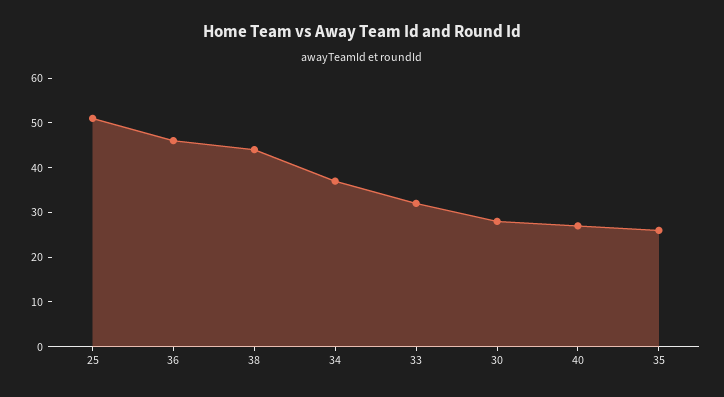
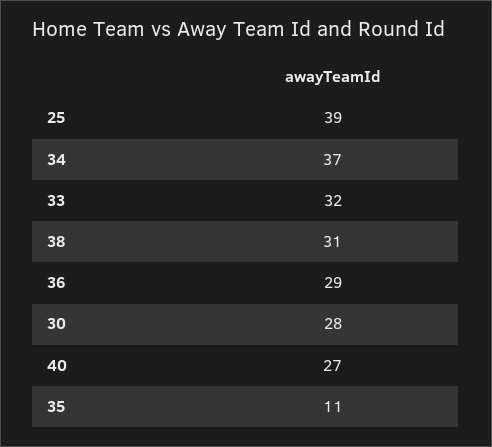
  {
-   "25": 50,
+   "25": 39,
-   "36": 45,
+   "36": 29,
-   "38": 45,
+   "38": 31,
    "34": 37,
    "33": 32,
    "30": 28,
    "40": 27,
-   "35": 25
+   "35": 11
  }

